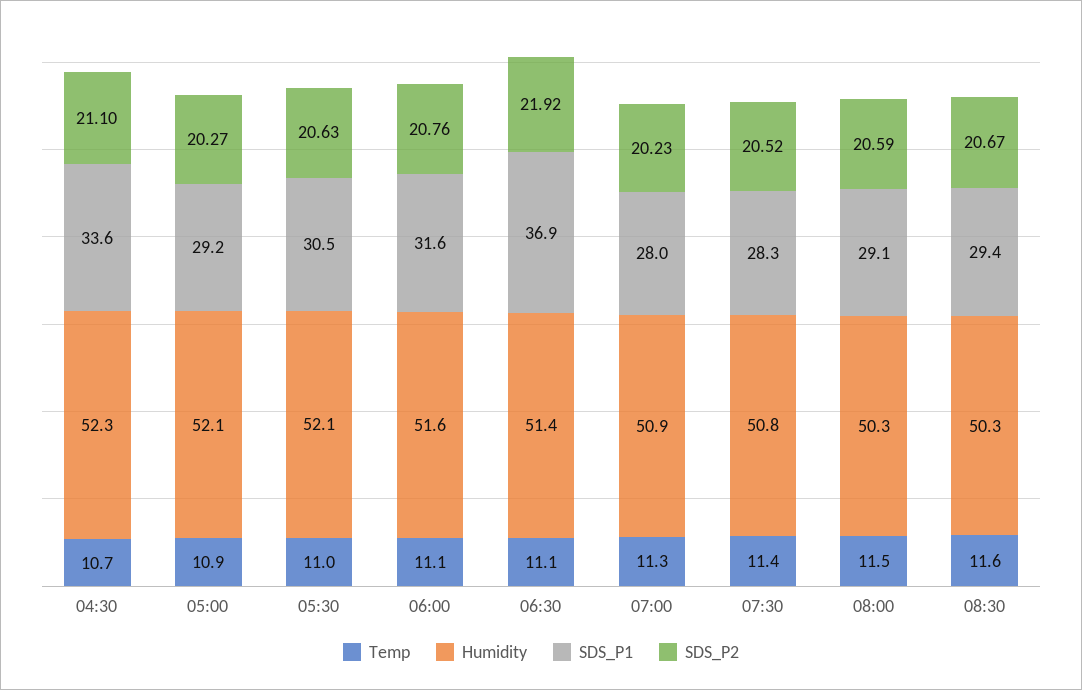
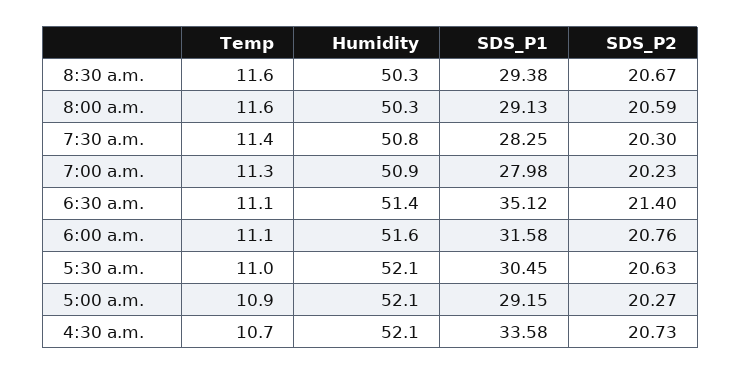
  {
    "Temp": {
      "04:30": 10.7,
      "05:00": 10.9,
      "05:30": 11,
      "06:00": 11.1,
      "06:30": 11.1,
      "07:00": 11.3,
      "07:30": 11.4,
-     "08:00": 11.5,
+     "08:00": 11.6,
      "08:30": 11.6
    },
    "Humidity": {
-     "04:30": 52.3,
+     "04:30": 52.1,
      "05:00": 52.1,
      "05:30": 52.1,
      "06:00": 51.6,
      "06:30": 51.4,
      "07:00": 50.9,
      "07:30": 50.8,
      "08:00": 50.3,
      "08:30": 50.3
    },
    "SDS_P1": {
      "04:30": 33.58,
      "05:00": 29.15,
      "05:30": 30.45,
      "06:00": 31.58,
-     "06:30": 36.9,
+     "06:30": 35.12,
      "07:00": 27.98,
      "07:30": 28.25,
      "08:00": 29.13,
      "08:30": 29.38
    },
    "SDS_P2": {
-     "04:30": 21.1,
+     "04:30": 20.73,
      "05:00": 20.27,
      "05:30": 20.63,
      "06:00": 20.76,
-     "06:30": 21.92,
+     "06:30": 21.4,
      "07:00": 20.23,
-     "07:30": 20.52,
+     "07:30": 20.3,
      "08:00": 20.59,
      "08:30": 20.67
    }
  }

